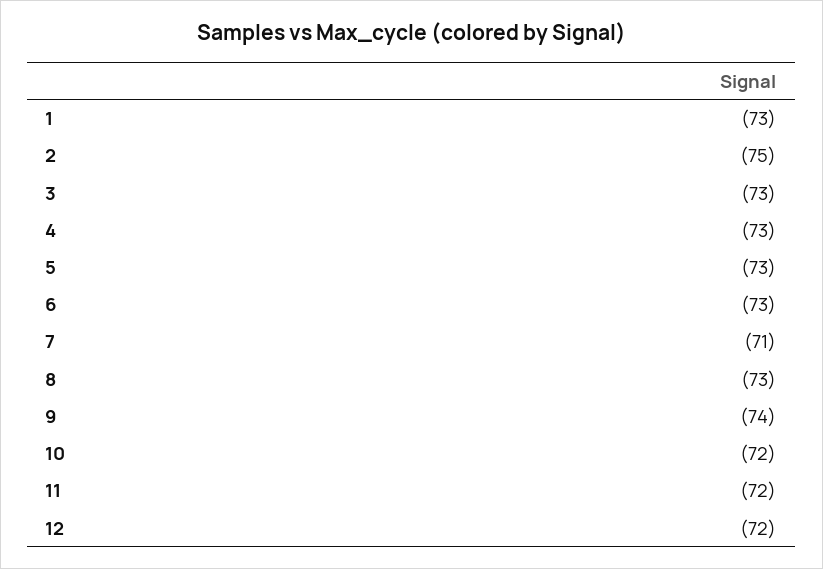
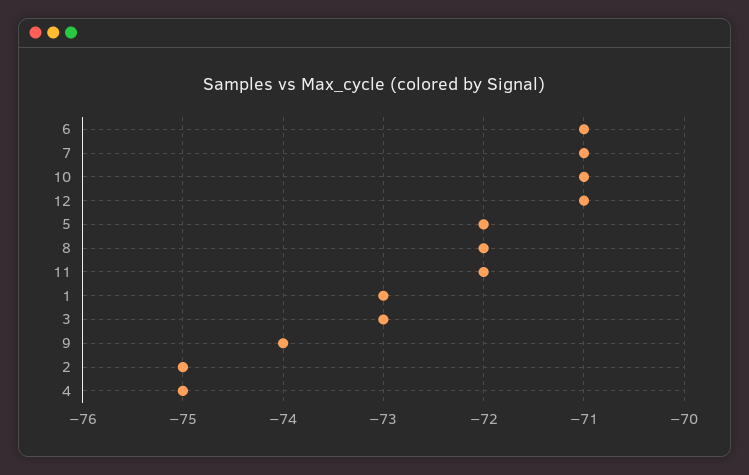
  {
    "1": -73,
    "2": -75,
    "3": -73,
-   "4": -73,
+   "4": -75,
-   "5": -73,
+   "5": -72,
-   "6": -73,
+   "6": -71,
    "7": -71,
-   "8": -73,
+   "8": -72,
    "9": -74,
-   "10": -72,
+   "10": -71,
    "11": -72,
-   "12": -72
+   "12": -71
  }

